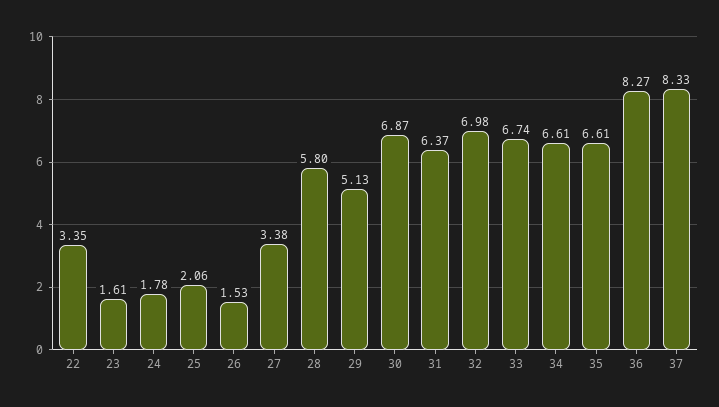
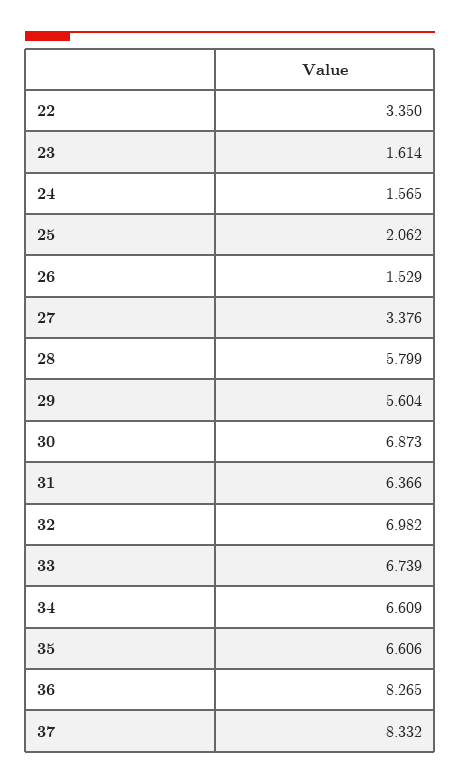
  {
    "22": 3.35,
    "23": 1.614,
-   "24": 1.78,
+   "24": 1.565,
    "25": 2.062,
    "26": 1.529,
    "27": 3.376,
    "28": 5.799,
-   "29": 5.13,
+   "29": 5.604,
    "30": 6.873,
    "31": 6.366,
    "32": 6.982,
    "33": 6.739,
    "34": 6.609,
    "35": 6.606,
    "36": 8.265,
    "37": 8.332
  }

